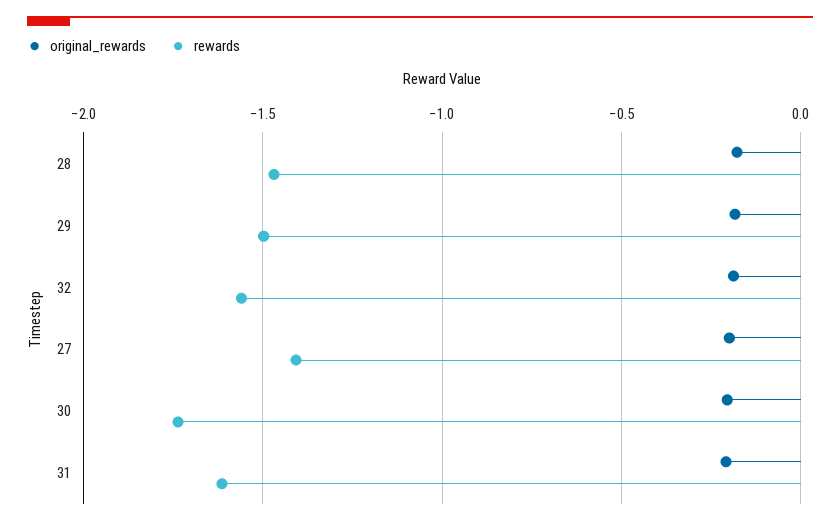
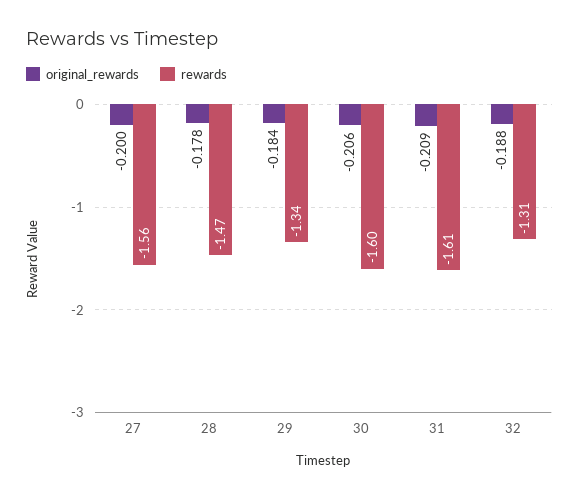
  {
    "original_rewards": {
      "28": -0.178,
      "29": -0.184,
      "32": -0.188,
      "27": -0.2,
      "30": -0.206,
      "31": -0.209
    },
    "rewards": {
      "28": -1.47,
-     "29": -1.5,
+     "29": -1.34,
-     "32": -1.55,
+     "32": -1.31,
-     "27": -1.4,
+     "27": -1.56,
-     "30": -1.75,
+     "30": -1.6,
      "31": -1.61
    }
  }

